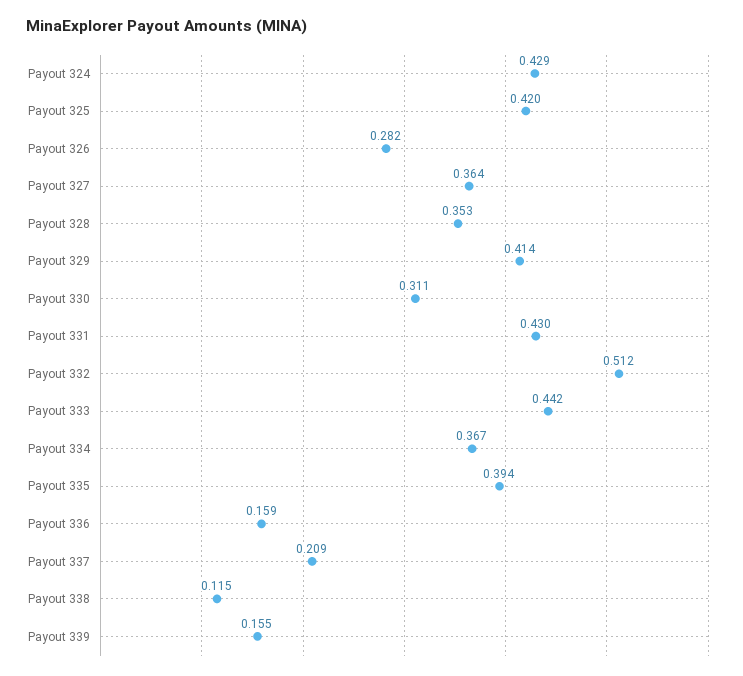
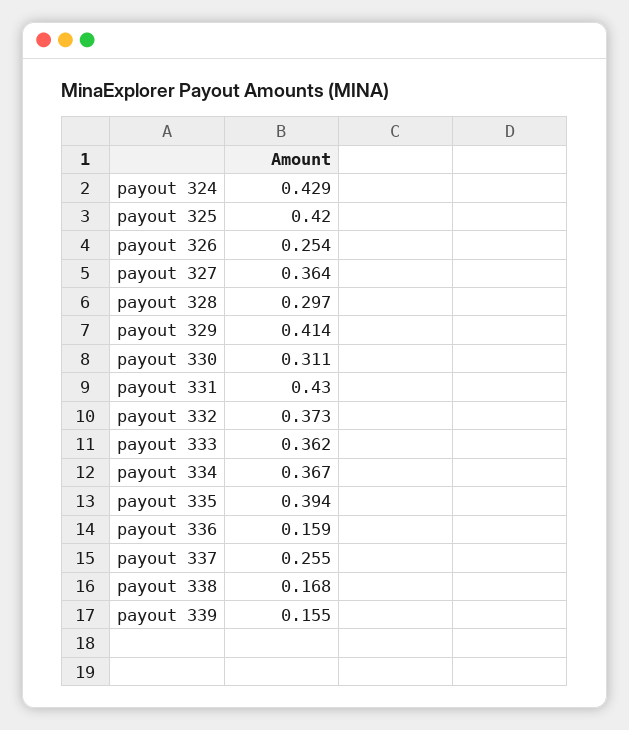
  {
    "Payout 324": 0.429,
    "Payout 325": 0.42,
-   "Payout 326": 0.282,
+   "Payout 326": 0.254,
    "Payout 327": 0.364,
-   "Payout 328": 0.353,
+   "Payout 328": 0.297,
    "Payout 329": 0.414,
    "Payout 330": 0.311,
    "Payout 331": 0.43,
-   "Payout 332": 0.512,
+   "Payout 332": 0.373,
-   "Payout 333": 0.442,
+   "Payout 333": 0.362,
    "Payout 334": 0.367,
    "Payout 335": 0.394,
    "Payout 336": 0.159,
-   "Payout 337": 0.209,
+   "Payout 337": 0.255,
-   "Payout 338": 0.115,
+   "Payout 338": 0.168,
    "Payout 339": 0.155
  }

